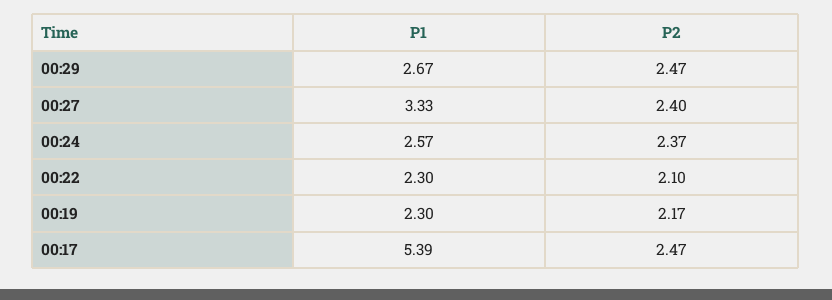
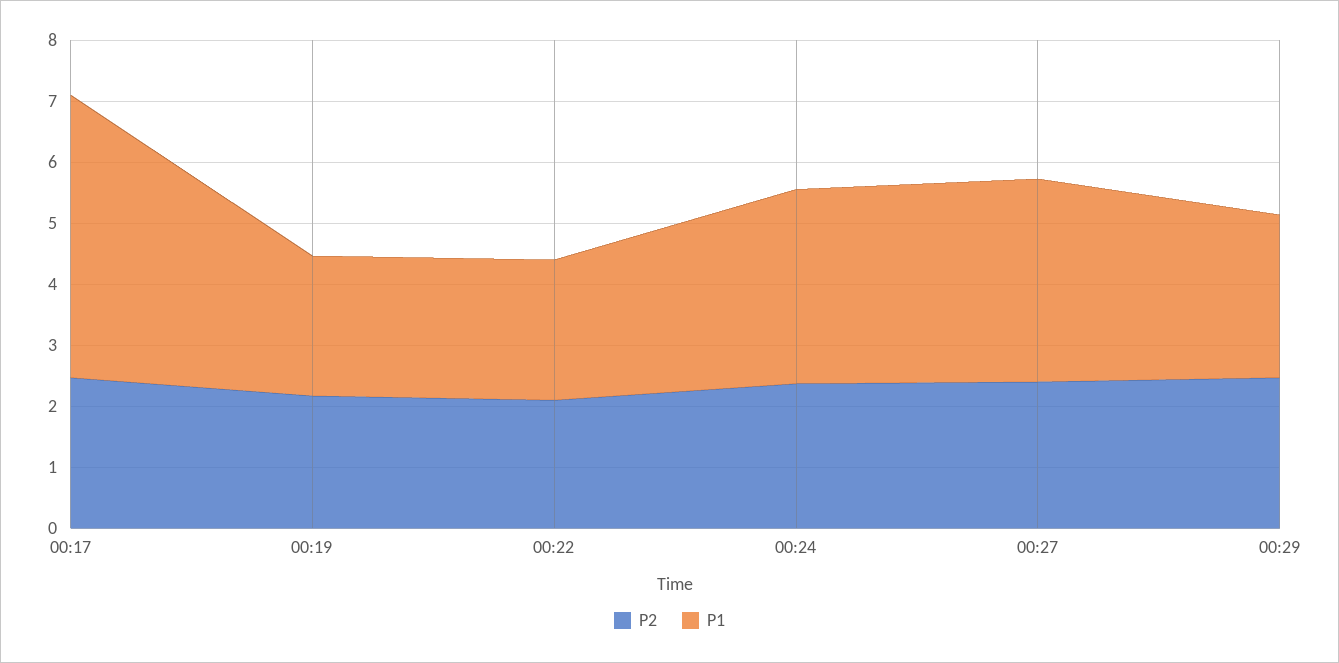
  {
    "P1": {
      "00:29": 2.67,
      "00:27": 3.33,
-     "00:24": 2.57,
+     "00:24": 3.2,
      "00:22": 2.3,
      "00:19": 2.3,
-     "00:17": 5.39
+     "00:17": 4.6
    },
    "P2": {
      "00:29": 2.47,
      "00:27": 2.4,
      "00:24": 2.37,
      "00:22": 2.1,
      "00:19": 2.17,
      "00:17": 2.47
    }
  }

